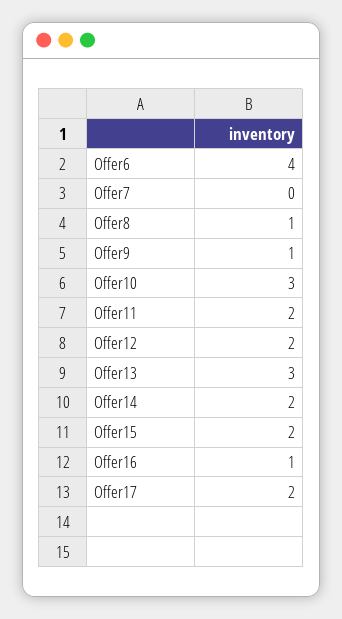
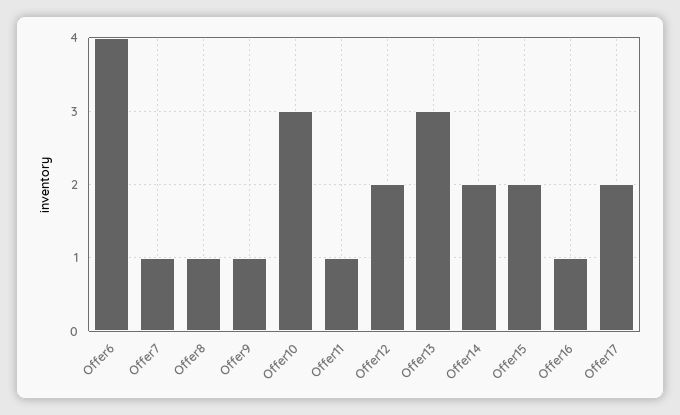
  {
    "Offer6": 4,
-   "Offer7": 0,
+   "Offer7": 1,
    "Offer8": 1,
    "Offer9": 1,
    "Offer10": 3,
-   "Offer11": 2,
+   "Offer11": 1,
    "Offer12": 2,
    "Offer13": 3,
    "Offer14": 2,
    "Offer15": 2,
    "Offer16": 1,
    "Offer17": 2
  }

